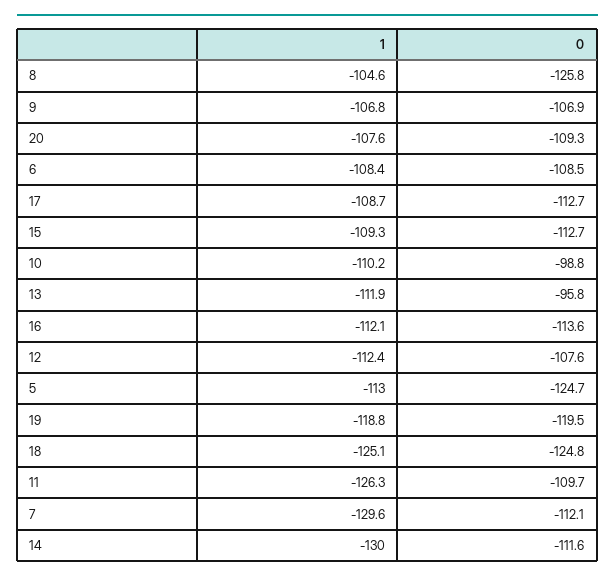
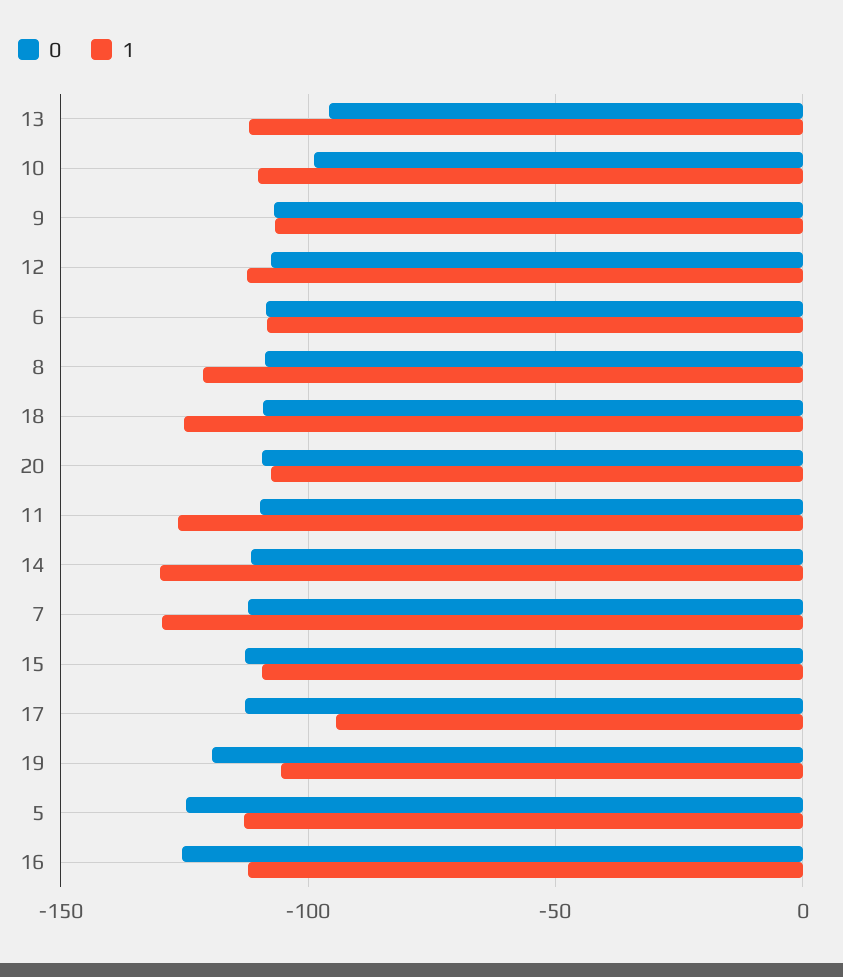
  {
    "1": {
-     "8": -104.6,
+     "8": -120,
      "9": -106.8,
      "20": -107.6,
      "6": -108.4,
-     "17": -108.7,
+     "17": -95,
      "15": -109.3,
      "10": -110.2,
      "13": -111.9,
      "16": -112.1,
      "12": -112.4,
      "5": -113,
-     "19": -118.8,
+     "19": -105,
      "18": -125.1,
      "11": -126.3,
      "7": -129.6,
      "14": -130
    },
    "0": {
-     "8": -125.8,
+     "8": -110,
      "9": -106.9,
      "20": -109.3,
      "6": -108.5,
      "17": -112.7,
      "15": -112.7,
      "10": -98.8,
      "13": -95.8,
-     "16": -113.6,
+     "16": -125,
      "12": -107.6,
      "5": -124.7,
      "19": -119.5,
-     "18": -124.8,
+     "18": -110,
      "11": -109.7,
      "7": -112.1,
      "14": -111.6
    }
  }

